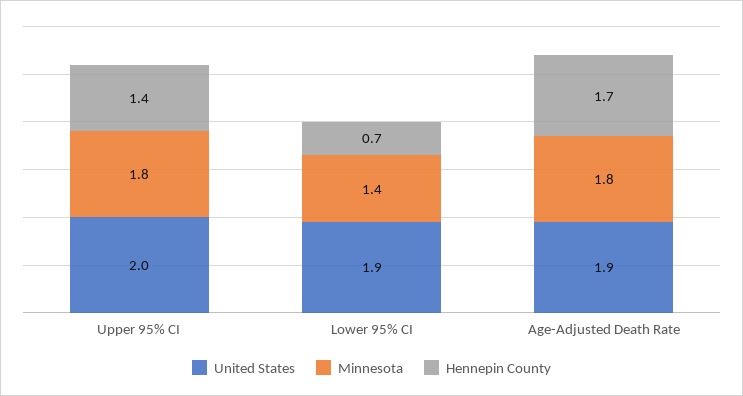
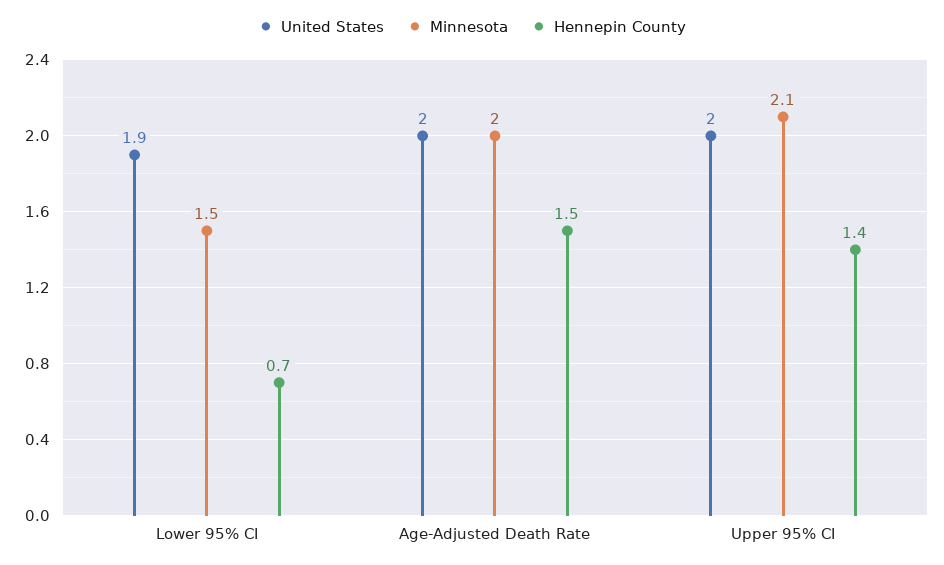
  {
    "United States": {
      "Upper 95% CI": 2,
      "Lower 95% CI": 1.9,
-     "Age-Adjusted Death Rate": 1.9
+     "Age-Adjusted Death Rate": 2
    },
    "Minnesota": {
-     "Upper 95% CI": 1.8,
+     "Upper 95% CI": 2.1,
-     "Lower 95% CI": 1.4,
+     "Lower 95% CI": 1.5,
-     "Age-Adjusted Death Rate": 1.8
+     "Age-Adjusted Death Rate": 2
    },
    "Hennepin County": {
      "Upper 95% CI": 1.4,
      "Lower 95% CI": 0.7,
-     "Age-Adjusted Death Rate": 1.7
+     "Age-Adjusted Death Rate": 1.5
    }
  }

